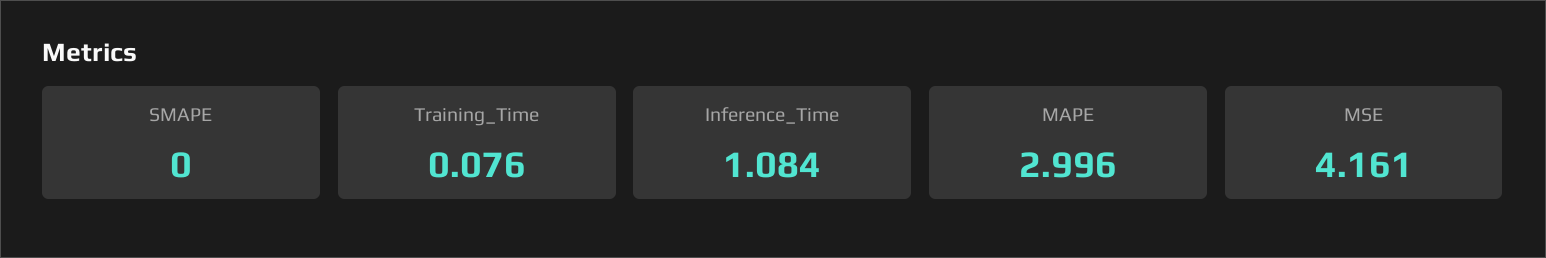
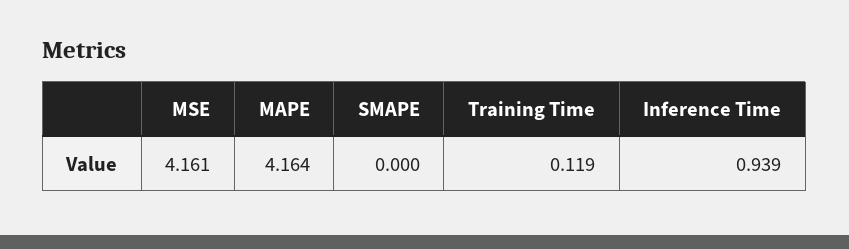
  {
    "SMAPE": 0,
-   "Training_Time": 0.076,
+   "Training_Time": 0.119,
-   "Inference_Time": 1.084,
+   "Inference_Time": 0.939,
-   "MAPE": 2.996,
+   "MAPE": 4.164,
    "MSE": 4.161
  }

